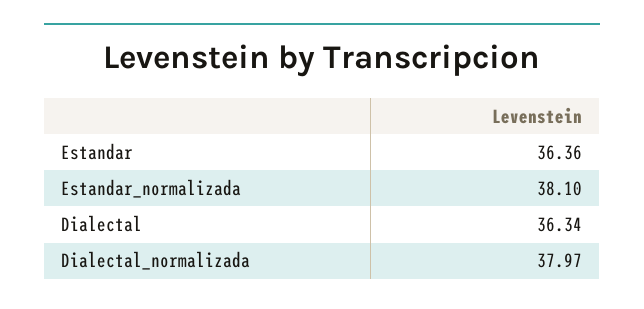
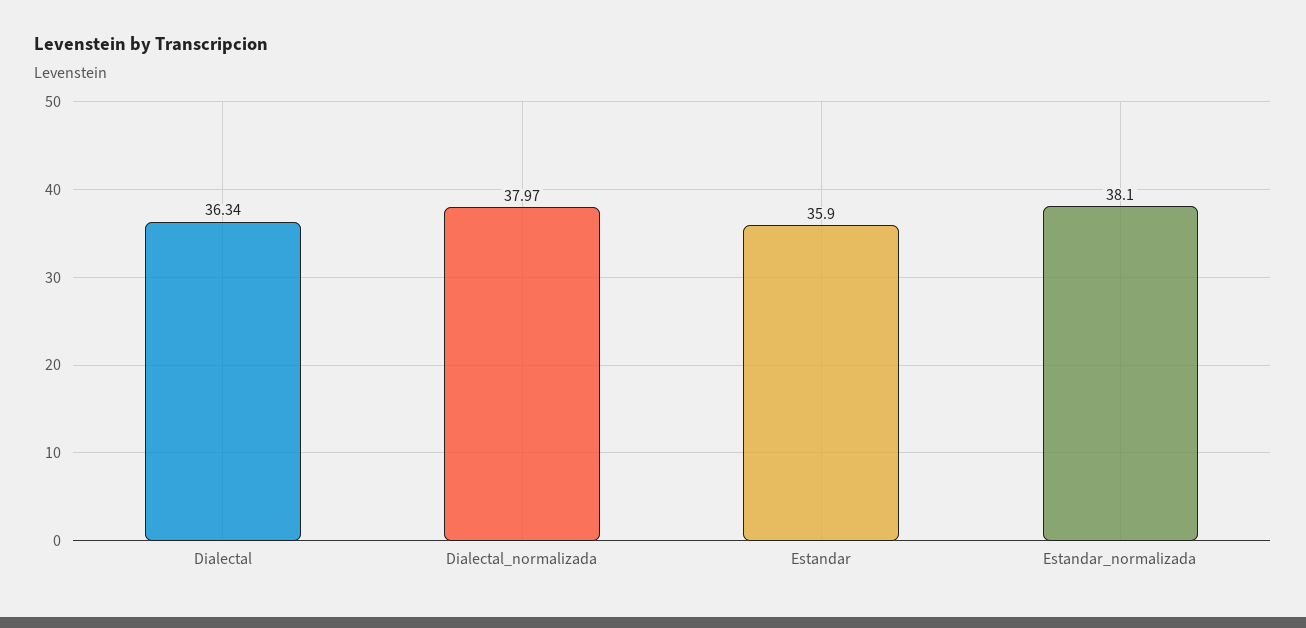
  {
-   "Estandar": 36.36,
+   "Estandar": 35.9,
    "Estandar_normalizada": 38.1,
    "Dialectal": 36.34,
    "Dialectal_normalizada": 37.97
  }

